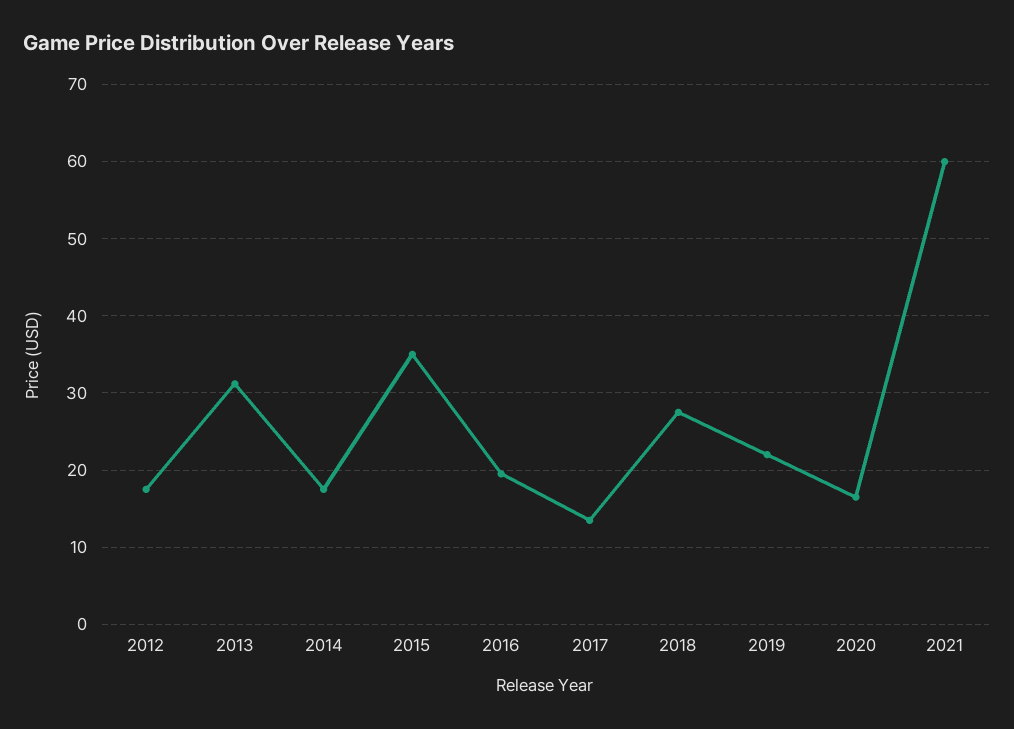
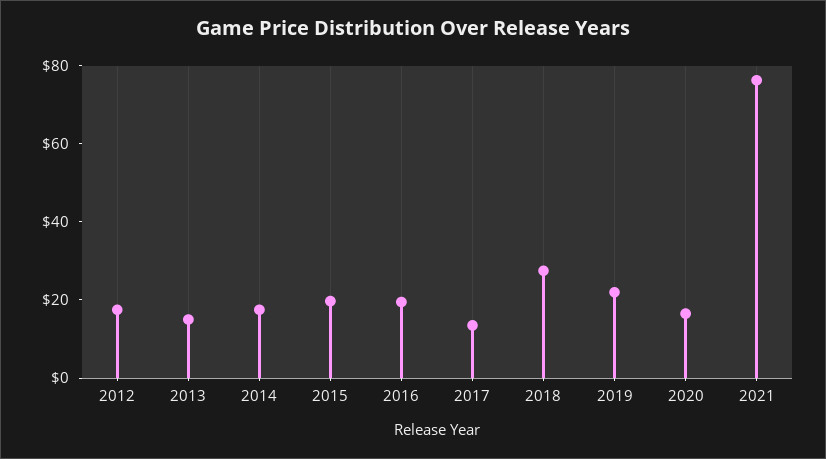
  {
    "2012": 17,
-   "2013": 31,
+   "2013": 15,
    "2014": 17,
-   "2015": 35,
+   "2015": 20,
    "2016": 19,
    "2017": 13,
    "2018": 27,
    "2019": 22,
    "2020": 16,
-   "2021": 60
+   "2021": 75
  }

